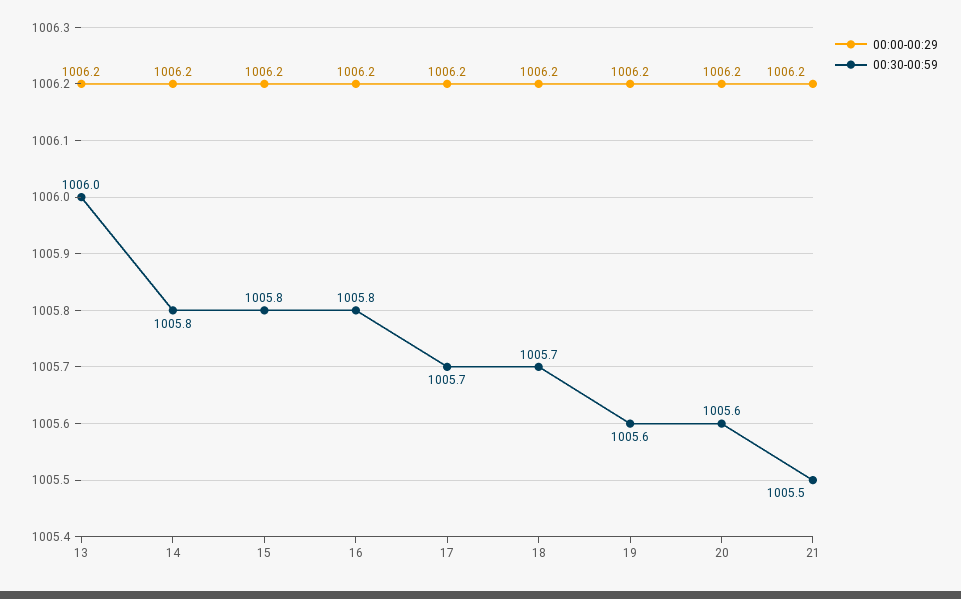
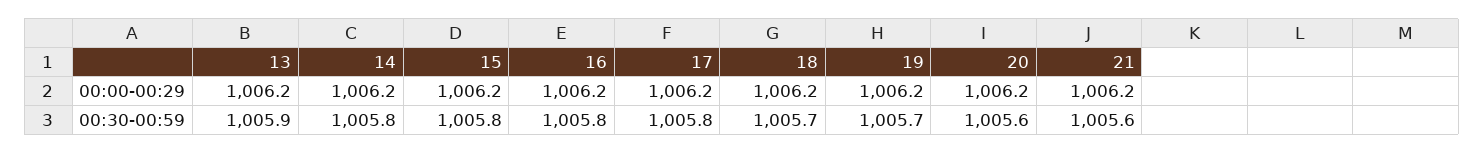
  {
    "00:00-00:29": {
      "13": 1006.2,
      "14": 1006.2,
      "15": 1006.2,
      "16": 1006.2,
      "17": 1006.2,
      "18": 1006.2,
      "19": 1006.2,
      "20": 1006.2,
      "21": 1006.2
    },
    "00:30-00:59": {
-     "13": 1006,
+     "13": 1005.9,
      "14": 1005.8,
      "15": 1005.8,
      "16": 1005.8,
-     "17": 1005.7,
+     "17": 1005.8,
      "18": 1005.7,
-     "19": 1005.6,
+     "19": 1005.7,
      "20": 1005.6,
-     "21": 1005.5
+     "21": 1005.6
    }
  }

